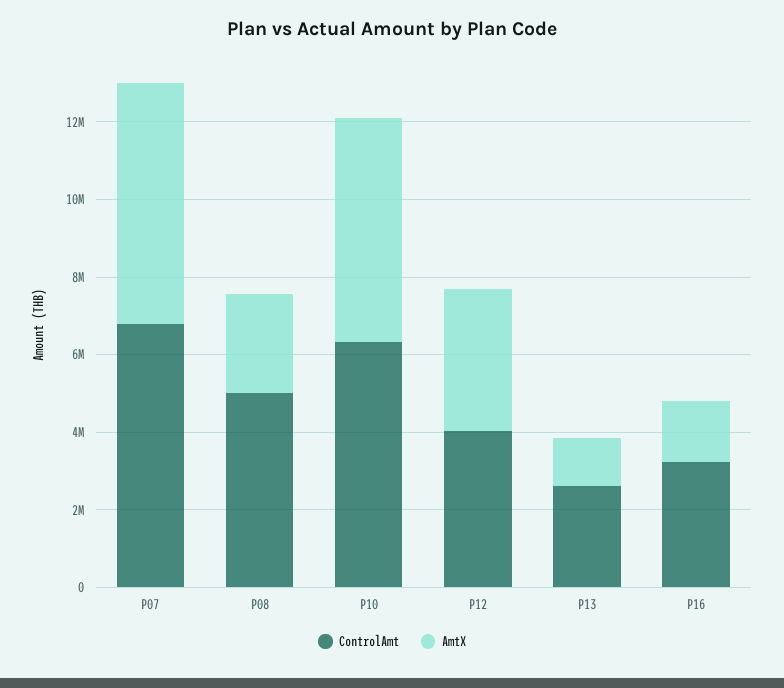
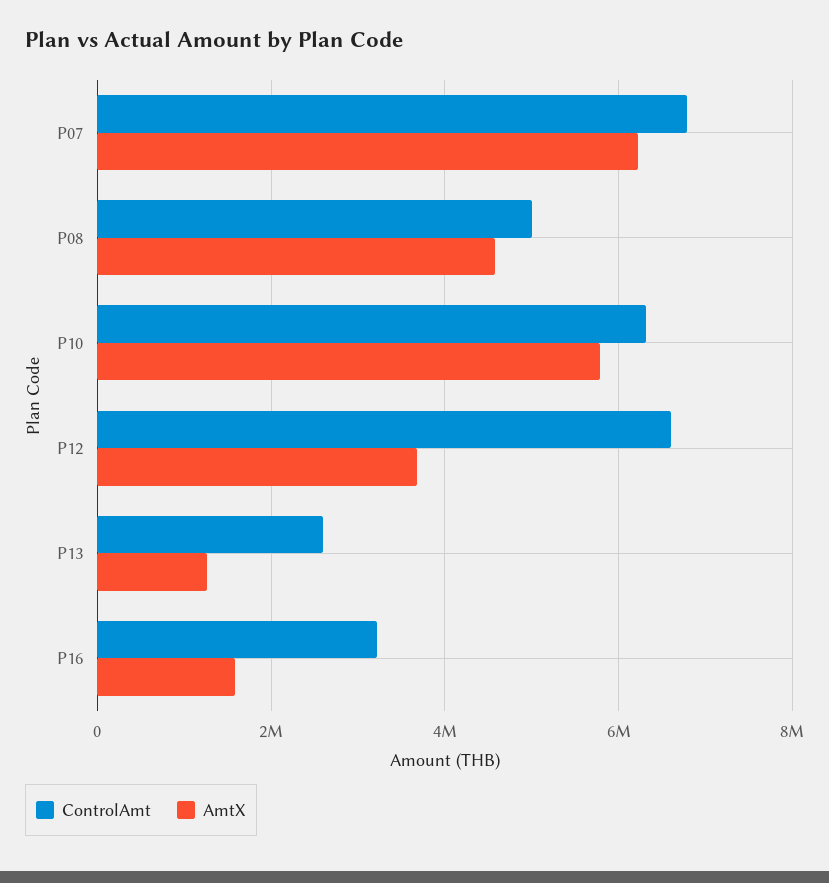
  {
    "ControlAmt": {
      "P07": 6800000,
      "P08": 5000000,
      "P10": 6400000,
-     "P12": 4000000,
+     "P12": 6600000,
      "P13": 2600000,
      "P16": 3200000
    },
    "AmtX": {
      "P07": 6200000,
-     "P08": 2500000,
+     "P08": 4600000,
      "P10": 5800000,
      "P12": 3600000,
      "P13": 1200000,
      "P16": 1600000
    }
  }

